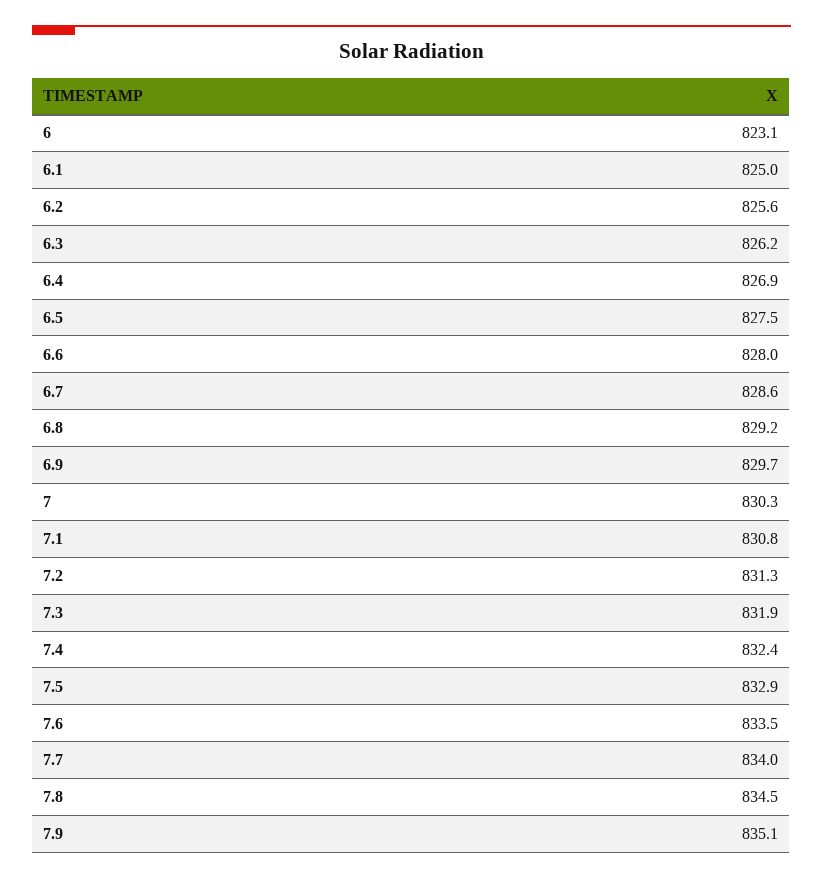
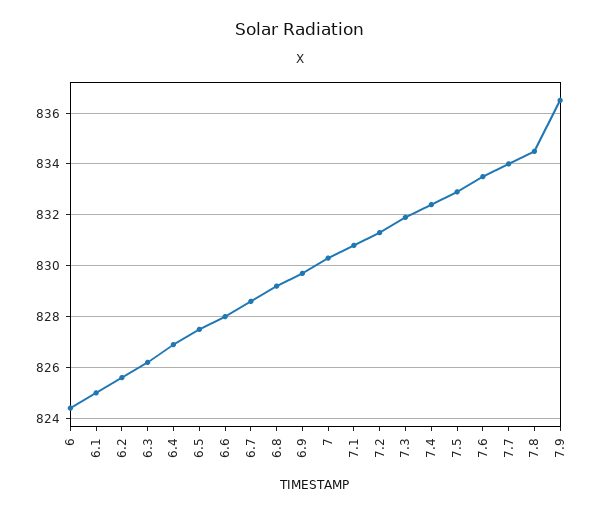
  {
-   "6": 823.1,
+   "6": 824.5,
    "6.1": 825,
    "6.2": 825.6,
    "6.3": 826.2,
    "6.4": 826.9,
    "6.5": 827.5,
    "6.6": 828,
    "6.7": 828.6,
    "6.8": 829.2,
    "6.9": 829.7,
    "7": 830.3,
    "7.1": 830.8,
    "7.2": 831.3,
    "7.3": 831.9,
    "7.4": 832.4,
    "7.5": 832.9,
    "7.6": 833.5,
    "7.7": 834,
    "7.8": 834.5,
-   "7.9": 835.1
+   "7.9": 836.5
  }

